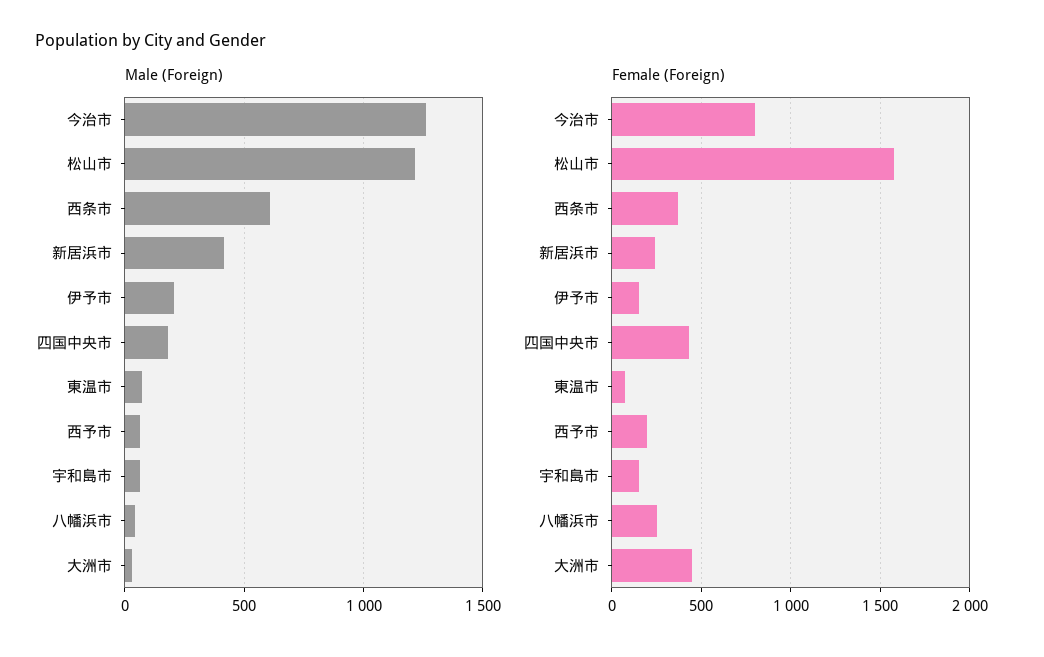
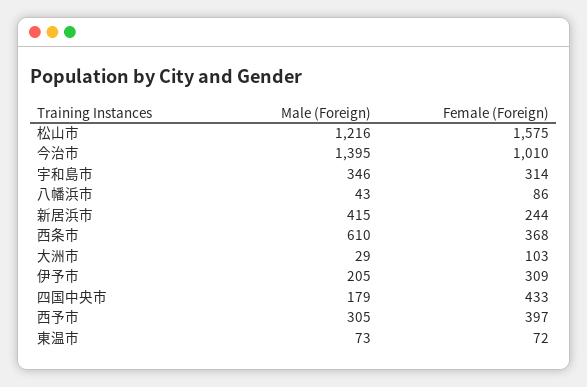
  {
    "Male (Foreign)": {
-     "今治市": 1250,
+     "今治市": 1395,
      "松山市": 1216,
      "西条市": 610,
      "新居浜市": 415,
      "伊予市": 205,
      "四国中央市": 179,
      "東温市": 73,
-     "西予市": 50,
+     "西予市": 305,
-     "宇和島市": 50,
+     "宇和島市": 346,
      "八幡浜市": 43,
      "大洲市": 29
    },
    "Female (Foreign)": {
-     "今治市": 800,
+     "今治市": 1010,
      "松山市": 1575,
      "西条市": 368,
      "新居浜市": 244,
-     "伊予市": 150,
+     "伊予市": 309,
      "四国中央市": 433,
      "東温市": 72,
-     "西予市": 200,
+     "西予市": 397,
-     "宇和島市": 150,
+     "宇和島市": 314,
-     "八幡浜市": 250,
+     "八幡浜市": 86,
-     "大洲市": 450
+     "大洲市": 103
    }
  }

